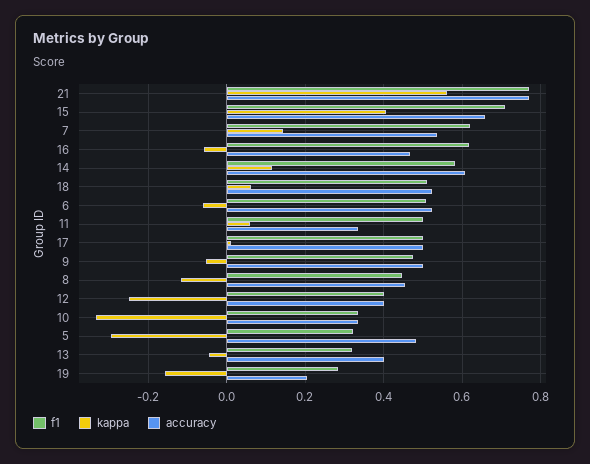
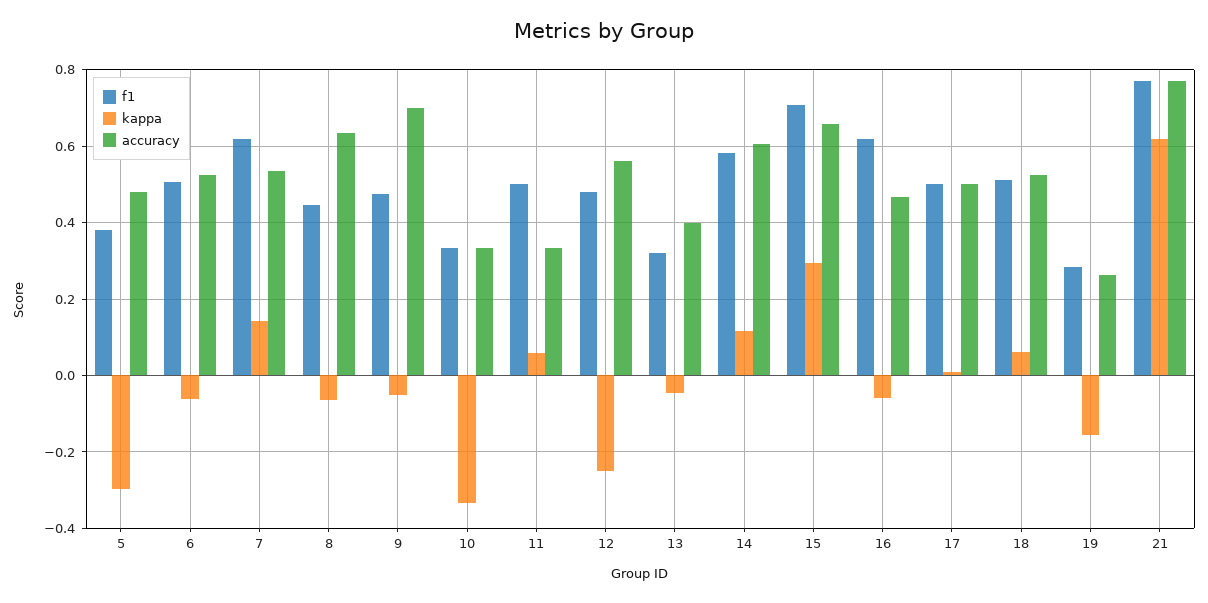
  {
    "f1": {
      "21": 0.76,
      "15": 0.7,
      "7": 0.62,
      "16": 0.62,
      "14": 0.58,
      "18": 0.52,
      "6": 0.5,
      "11": 0.5,
      "17": 0.5,
      "9": 0.48,
      "8": 0.44,
-     "12": 0.4,
+     "12": 0.48,
      "10": 0.34,
-     "5": 0.32,
+     "5": 0.38,
      "13": 0.32,
      "19": 0.28
    },
    "kappa": {
-     "21": 0.56,
+     "21": 0.62,
-     "15": 0.4,
+     "15": 0.3,
      "7": 0.14,
      "16": -0.06,
      "14": 0.12,
      "18": 0.06,
      "6": -0.06,
      "11": 0.06,
      "17": 0,
      "9": -0.06,
-     "8": -0.12,
+     "8": -0.06,
      "12": -0.26,
      "10": -0.34,
      "5": -0.3,
      "13": -0.04,
      "19": -0.16
    },
    "accuracy": {
      "21": 0.76,
      "15": 0.66,
      "7": 0.54,
      "16": 0.46,
      "14": 0.6,
      "18": 0.52,
      "6": 0.52,
      "11": 0.34,
      "17": 0.5,
-     "9": 0.5,
+     "9": 0.7,
-     "8": 0.46,
+     "8": 0.64,
-     "12": 0.4,
+     "12": 0.56,
      "10": 0.34,
      "5": 0.48,
      "13": 0.4,
-     "19": 0.2
+     "19": 0.26
    }
  }

